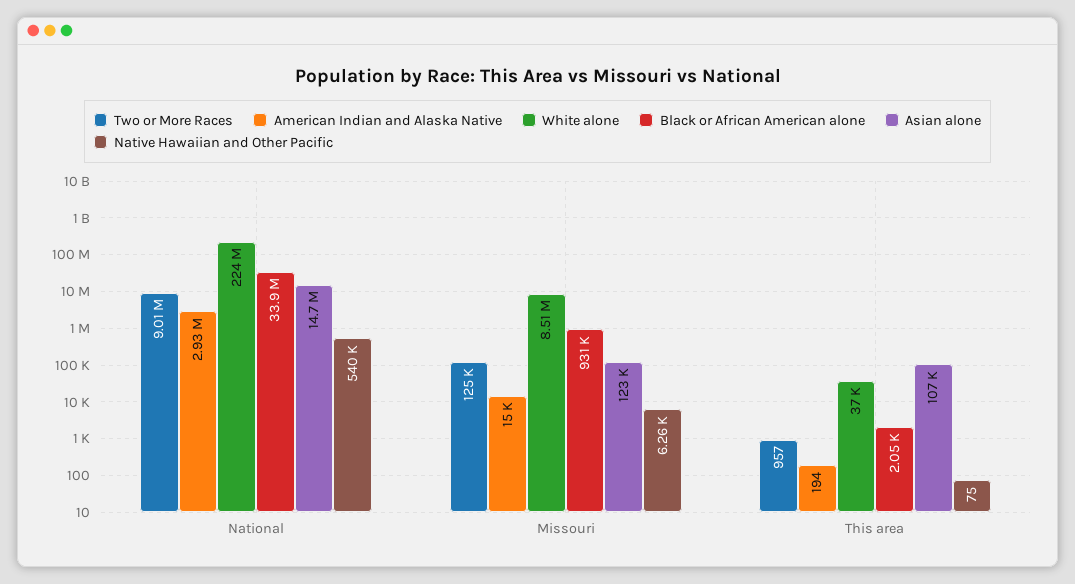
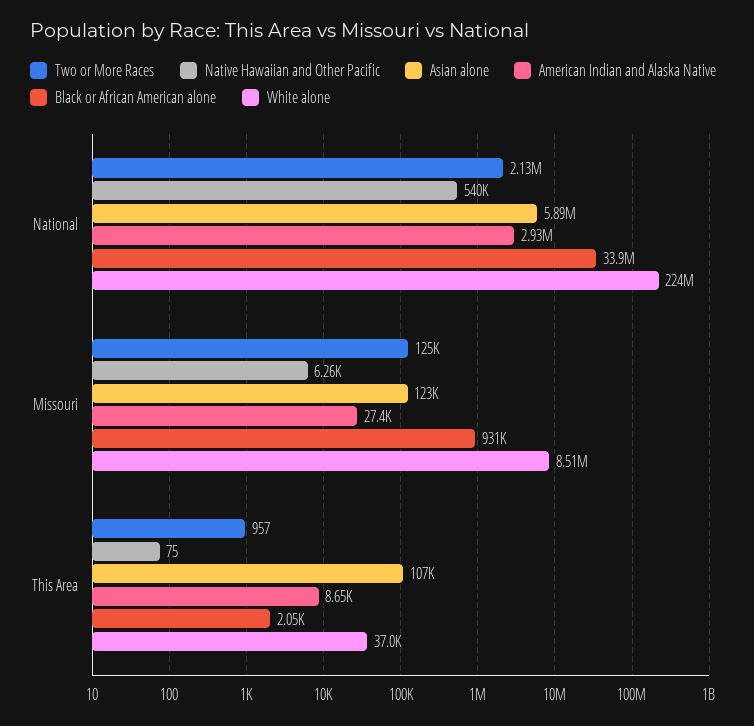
  {
    "Two or More Races": {
-     "National": 9010000,
+     "National": 2130000,
      "Missouri": 125000,
      "This area": 957
    },
    "American Indian and Alaska Native": {
      "National": 2930000,
-     "Missouri": 15000,
+     "Missouri": 27400,
-     "This area": 194
+     "This area": 8650
    },
    "White alone": {
      "National": 224000000,
      "Missouri": 8510000,
      "This area": 37000
    },
    "Black or African American alone": {
      "National": 33900000,
      "Missouri": 931000,
      "This area": 2050
    },
    "Asian alone": {
-     "National": 14700000,
+     "National": 5890000,
      "Missouri": 123000,
      "This area": 107000
    },
    "Native Hawaiian and Other Pacific": {
      "National": 540000,
      "Missouri": 6260,
      "This area": 75
    }
  }

